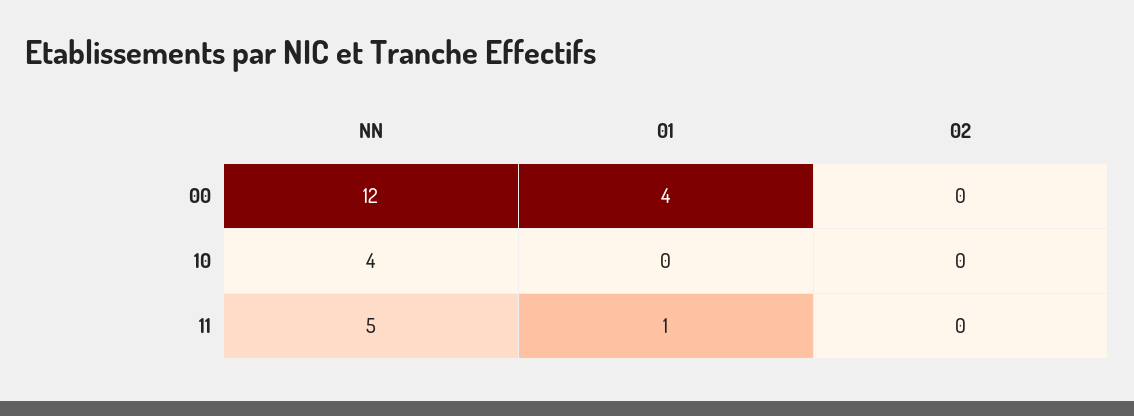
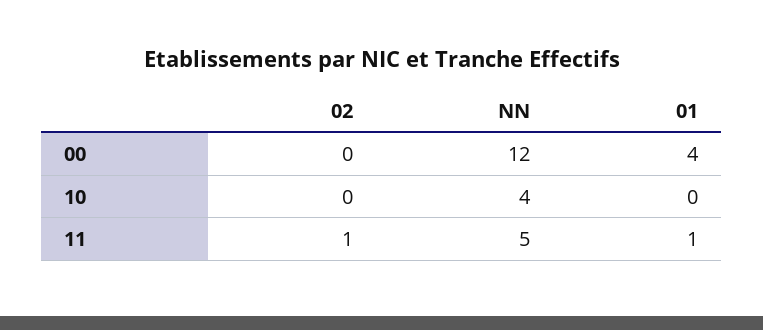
  {
    "NN": {
      "00": 12,
      "10": 4,
      "11": 5
    },
    "01": {
      "00": 4,
      "10": 0,
      "11": 1
    },
    "02": {
      "00": 0,
      "10": 0,
-     "11": 0
+     "11": 1
    }
  }

